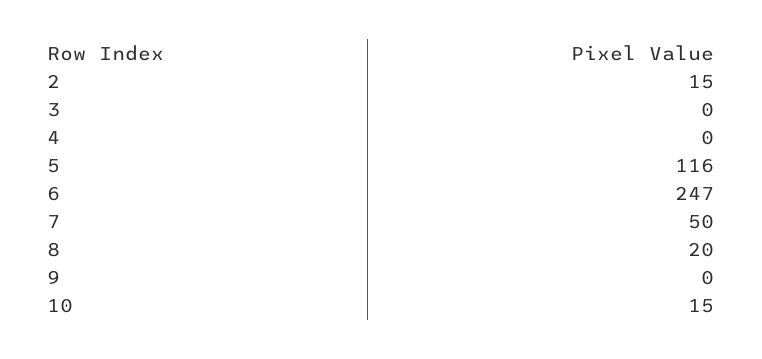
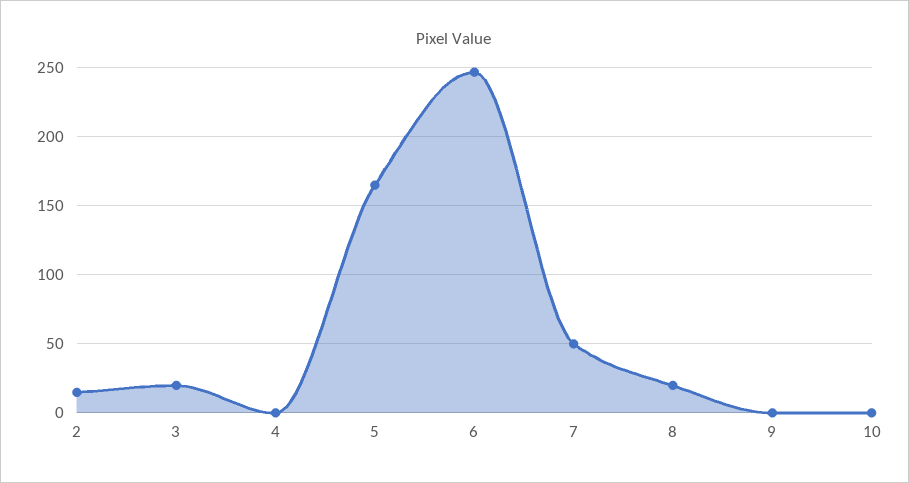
  {
    "2": 15,
-   "3": 0,
+   "3": 20,
    "4": 0,
-   "5": 116,
+   "5": 165,
    "6": 247,
    "7": 50,
    "8": 20,
    "9": 0,
-   "10": 15
+   "10": 0
  }

